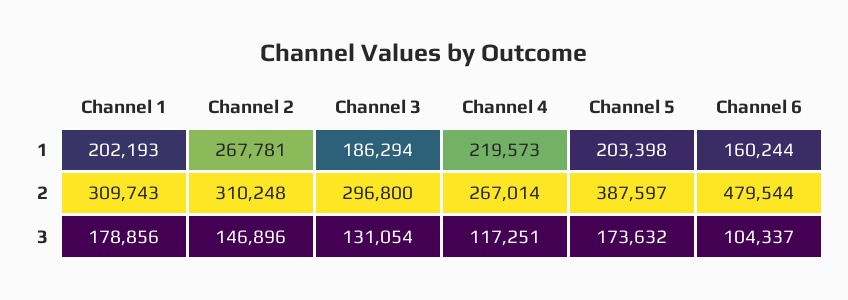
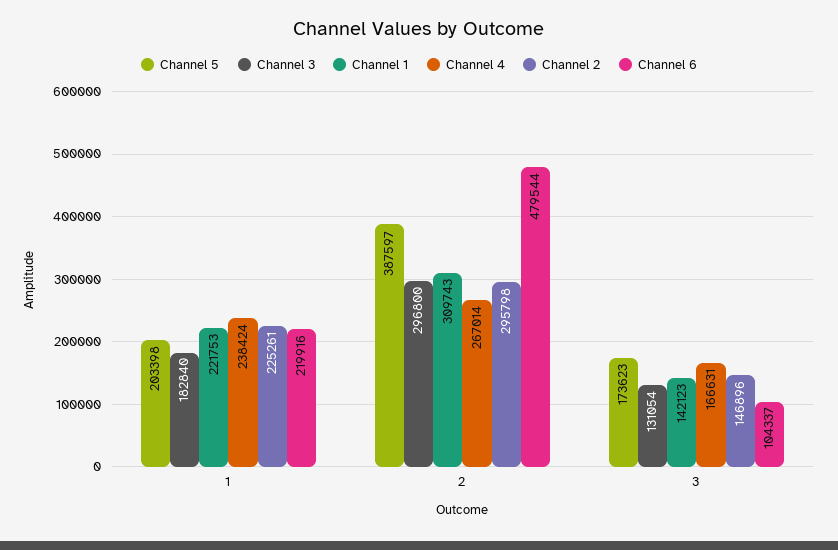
  {
    "Channel 1": {
-     "1": 202193,
+     "1": 221753,
      "2": 309743,
-     "3": 178856
+     "3": 142123
    },
    "Channel 2": {
-     "1": 267781,
+     "1": 225261,
-     "2": 310248,
+     "2": 295798,
      "3": 146896
    },
    "Channel 3": {
-     "1": 186294,
+     "1": 182840,
      "2": 296800,
      "3": 131054
    },
    "Channel 4": {
-     "1": 219573,
+     "1": 238424,
      "2": 267014,
-     "3": 117251
+     "3": 166631
    },
    "Channel 5": {
      "1": 203398,
      "2": 387597,
-     "3": 173632
+     "3": 173623
    },
    "Channel 6": {
-     "1": 160244,
+     "1": 219916,
      "2": 479544,
      "3": 104337
    }
  }

